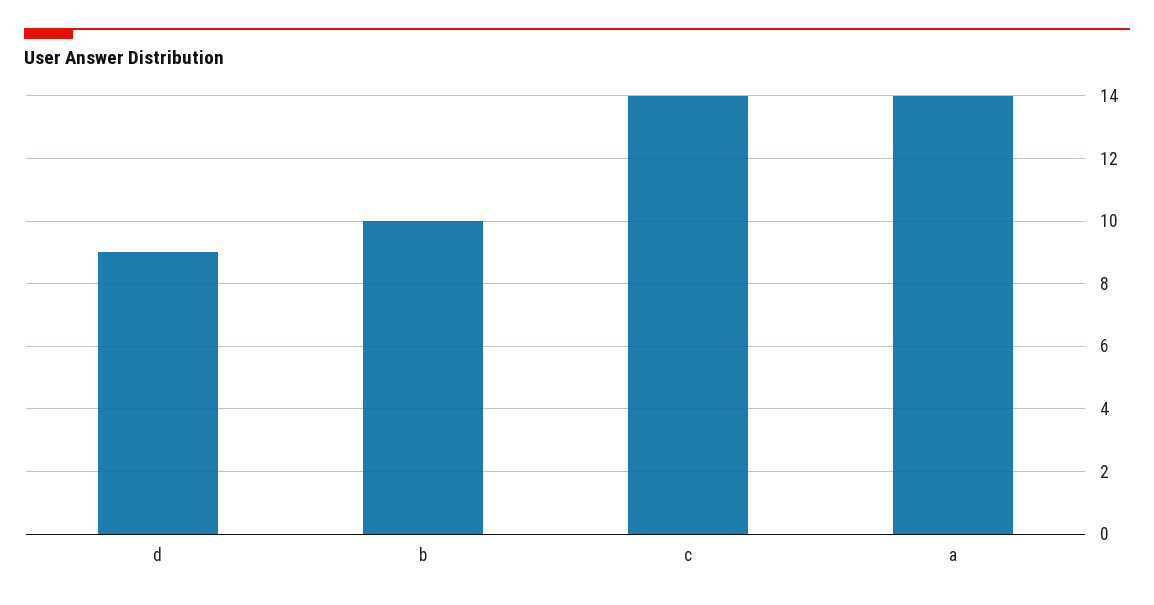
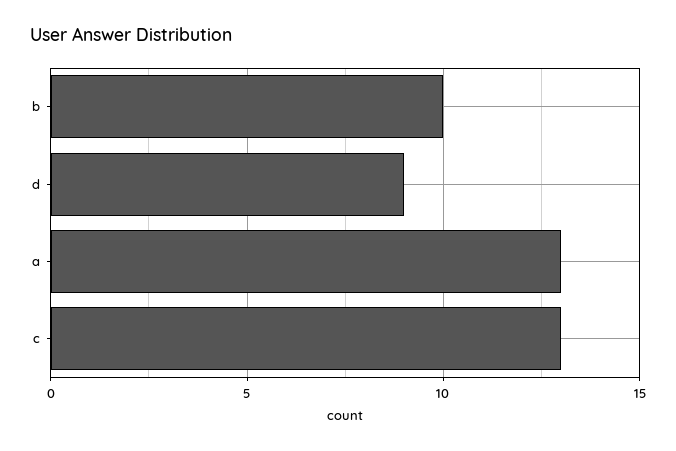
  {
    "d": 9,
    "b": 10,
-   "c": 14,
+   "c": 13,
-   "a": 14
+   "a": 13
  }

